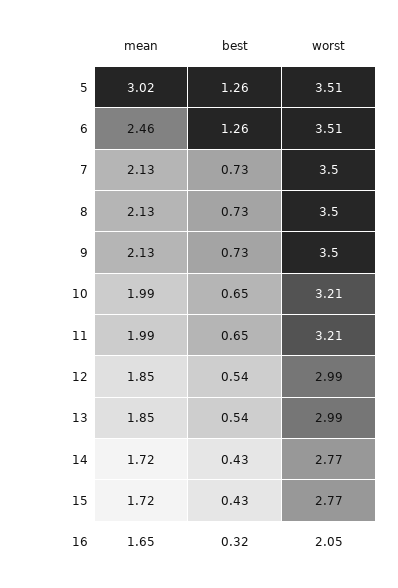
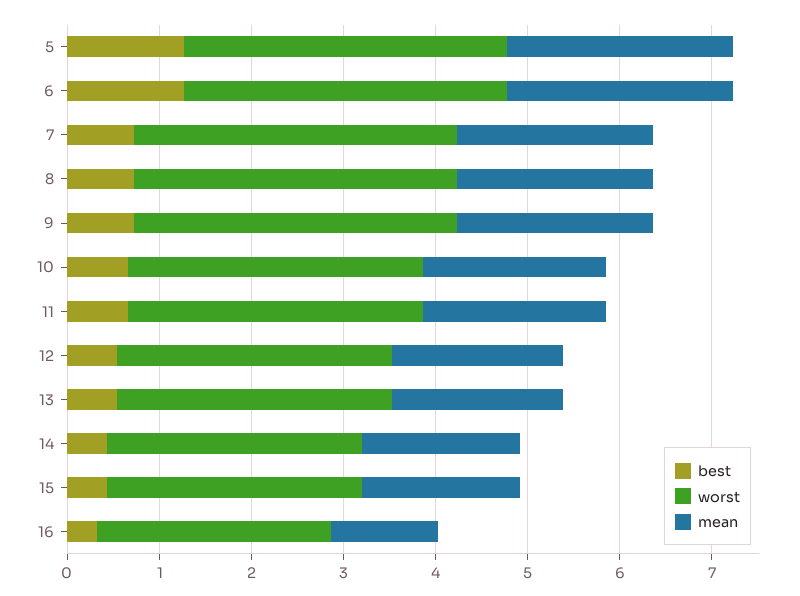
  {
    "mean": {
-     "5": 3.02,
+     "5": 2.4,
      "6": 2.46,
      "7": 2.13,
      "8": 2.13,
      "9": 2.13,
      "10": 1.99,
      "11": 1.99,
      "12": 1.85,
      "13": 1.85,
      "14": 1.72,
      "15": 1.72,
-     "16": 1.65
+     "16": 1.2
    },
    "best": {
      "5": 1.26,
      "6": 1.26,
      "7": 0.73,
      "8": 0.73,
      "9": 0.73,
      "10": 0.65,
      "11": 0.65,
      "12": 0.54,
      "13": 0.54,
      "14": 0.43,
      "15": 0.43,
      "16": 0.32
    },
    "worst": {
      "5": 3.51,
      "6": 3.51,
      "7": 3.5,
      "8": 3.5,
      "9": 3.5,
      "10": 3.21,
      "11": 3.21,
      "12": 2.99,
      "13": 2.99,
      "14": 2.77,
      "15": 2.77,
-     "16": 2.05
+     "16": 2.6
    }
  }

